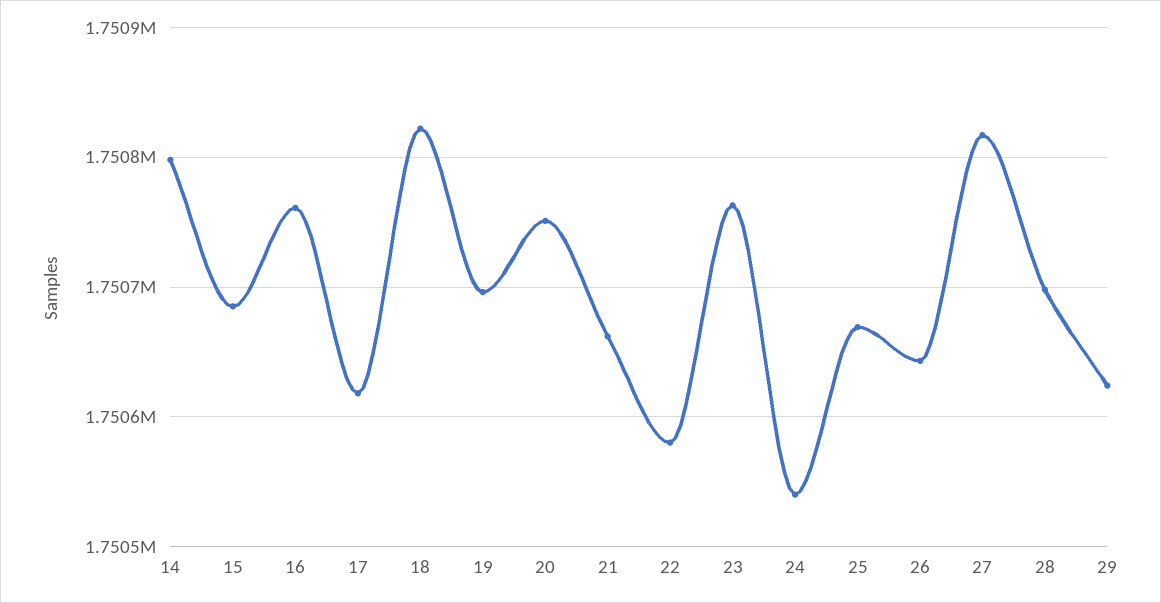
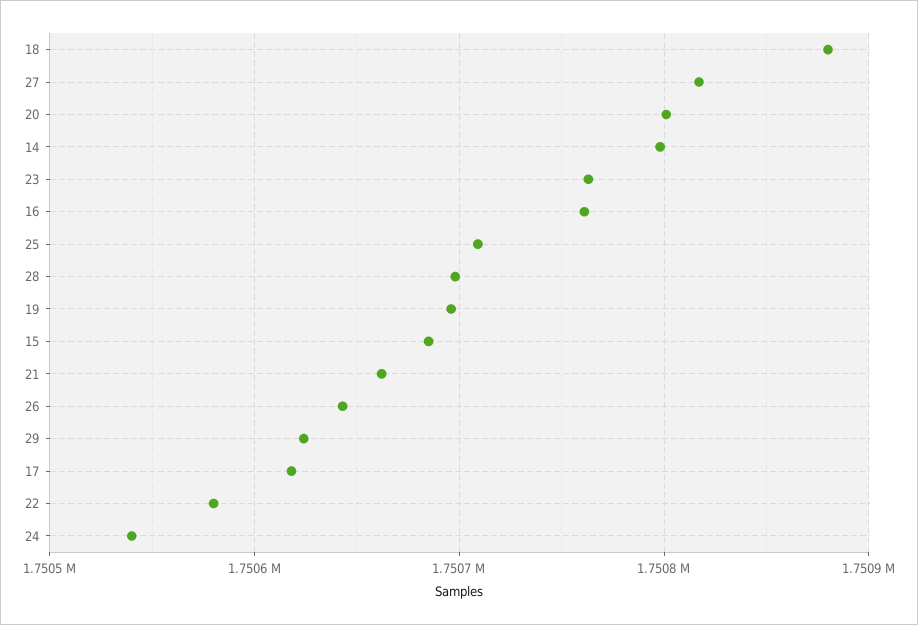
  {
    "14": 1750800,
    "15": 1750690,
    "16": 1750760,
    "17": 1750620,
-   "18": 1750820,
+   "18": 1750880,
    "19": 1750700,
-   "20": 1750750,
+   "20": 1750800,
    "21": 1750660,
    "22": 1750580,
    "23": 1750760,
    "24": 1750540,
-   "25": 1750670,
+   "25": 1750710,
    "26": 1750640,
    "27": 1750820,
    "28": 1750700,
    "29": 1750620
  }

